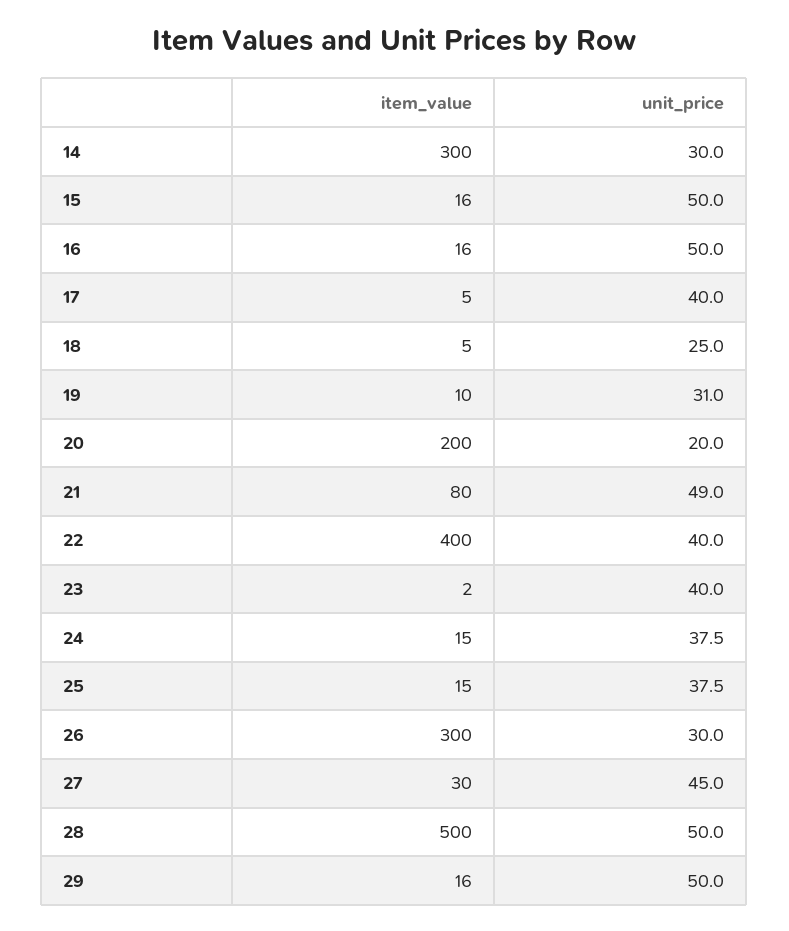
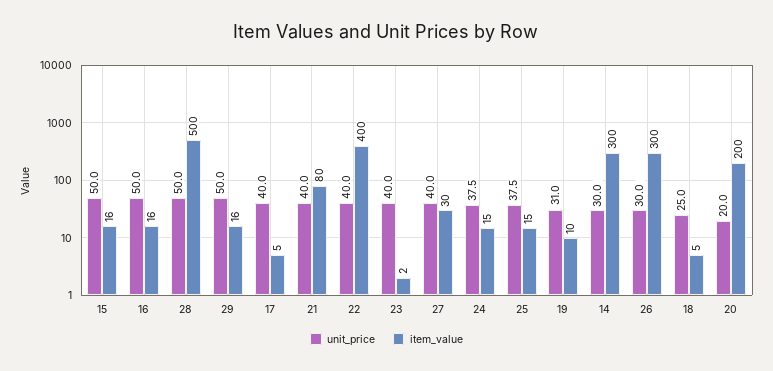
  {
    "item_value": {
      "14": 300,
      "15": 16,
      "16": 16,
      "17": 5,
      "18": 5,
      "19": 10,
      "20": 200,
      "21": 80,
      "22": 400,
      "23": 2,
      "24": 15,
      "25": 15,
      "26": 300,
      "27": 30,
      "28": 500,
      "29": 16
    },
    "unit_price": {
      "14": 30,
      "15": 50,
      "16": 50,
      "17": 40,
      "18": 25,
      "19": 31,
      "20": 20,
-     "21": 49,
+     "21": 40,
      "22": 40,
      "23": 40,
      "24": 37.5,
      "25": 37.5,
      "26": 30,
-     "27": 45,
+     "27": 40,
      "28": 50,
      "29": 50
    }
  }

